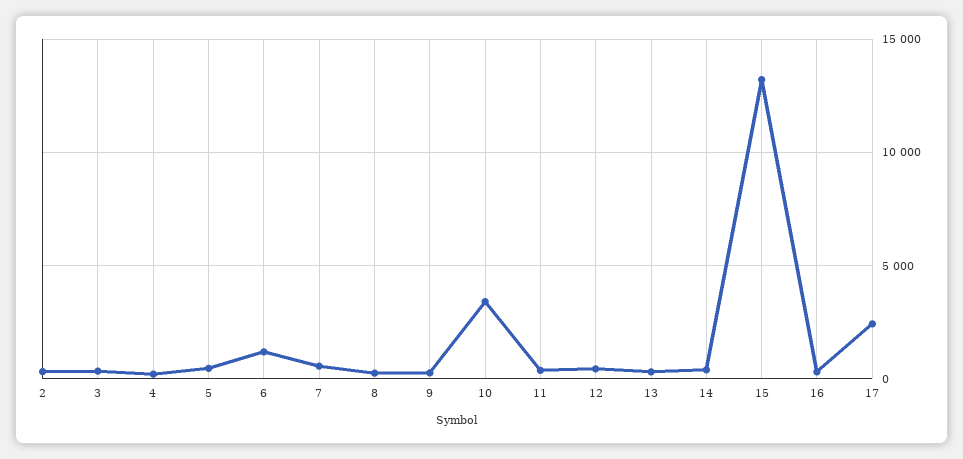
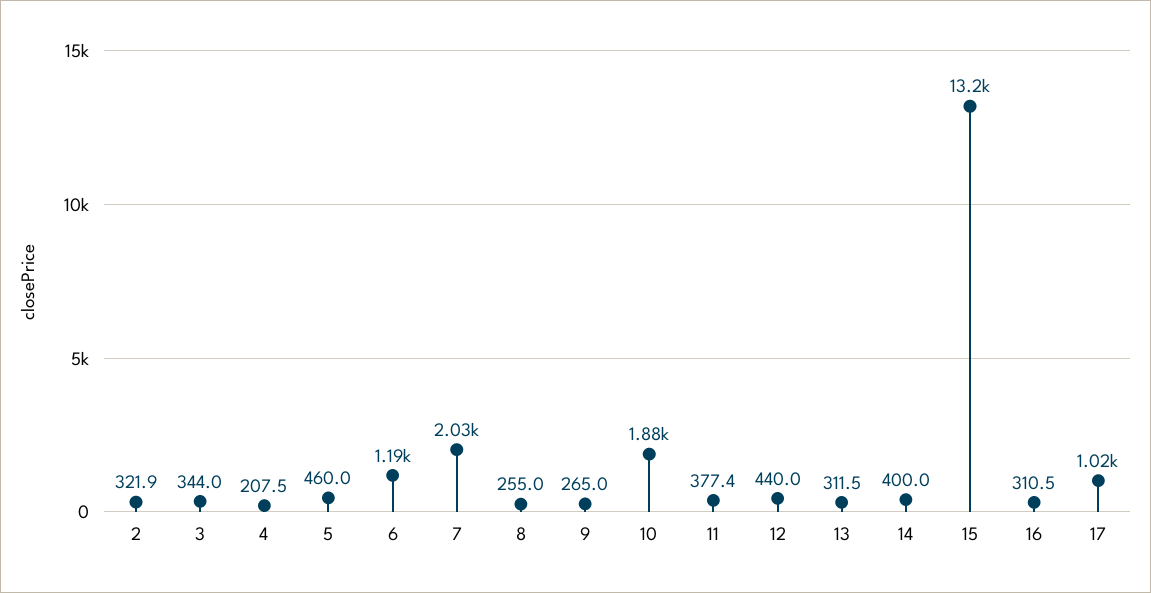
  {
    "2": 321.9,
    "3": 344,
    "4": 207.5,
    "5": 460,
    "6": 1190,
-   "7": 500,
+   "7": 2030,
    "8": 255,
    "9": 265,
-   "10": 3500,
+   "10": 1880,
    "11": 377.4,
    "12": 440,
    "13": 311.5,
    "14": 400,
    "15": 13200,
    "16": 310.5,
-   "17": 2500
+   "17": 1020
  }

